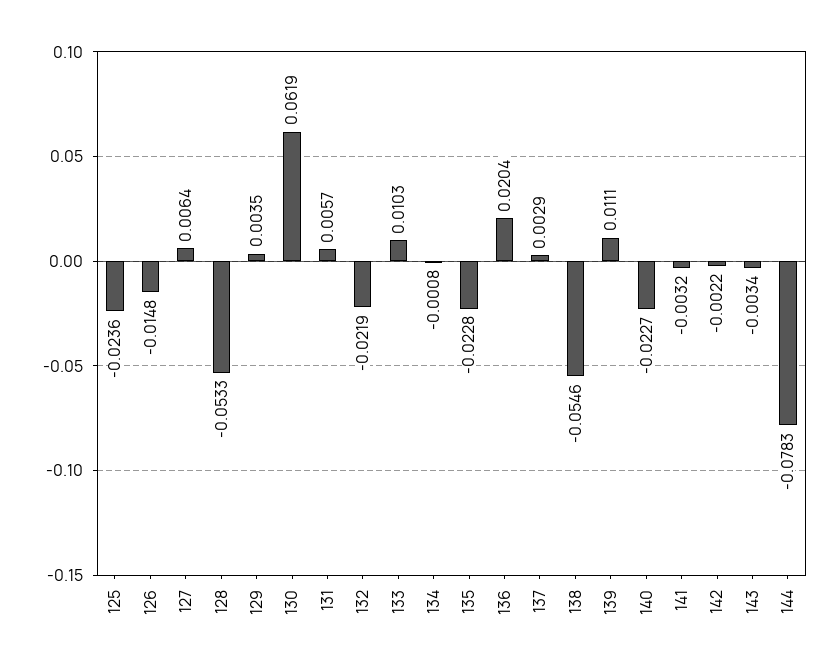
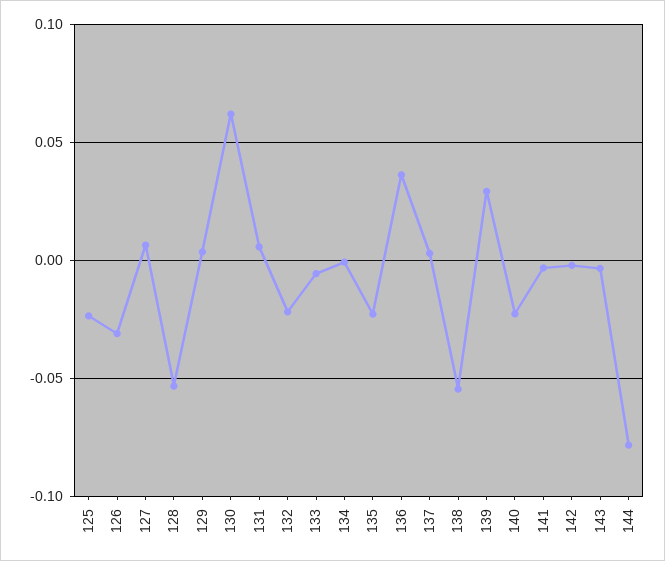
  {
    "125": -0.0236,
-   "126": -0.0148,
+   "126": -0.03,
    "127": 0.0064,
    "128": -0.0533,
    "129": 0.0035,
    "130": 0.0619,
    "131": 0.0057,
    "132": -0.0219,
-   "133": 0.0103,
+   "133": -0.005,
    "134": -0.0008,
    "135": -0.0228,
-   "136": 0.0204,
+   "136": 0.035,
    "137": 0.0029,
    "138": -0.0546,
-   "139": 0.0111,
+   "139": 0.03,
    "140": -0.0227,
    "141": -0.0032,
    "142": -0.0022,
    "143": -0.0034,
    "144": -0.0783
  }

